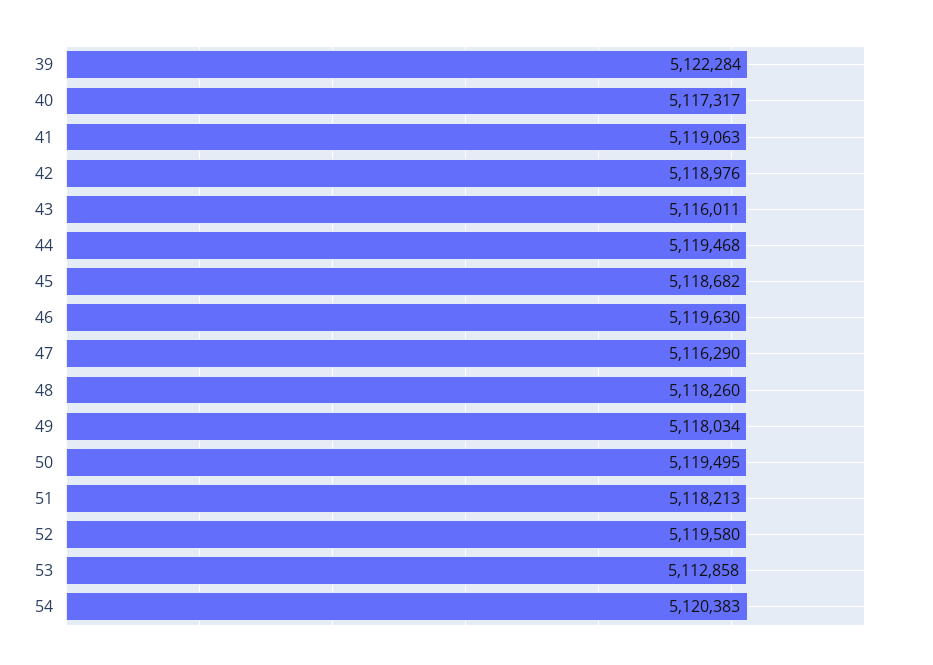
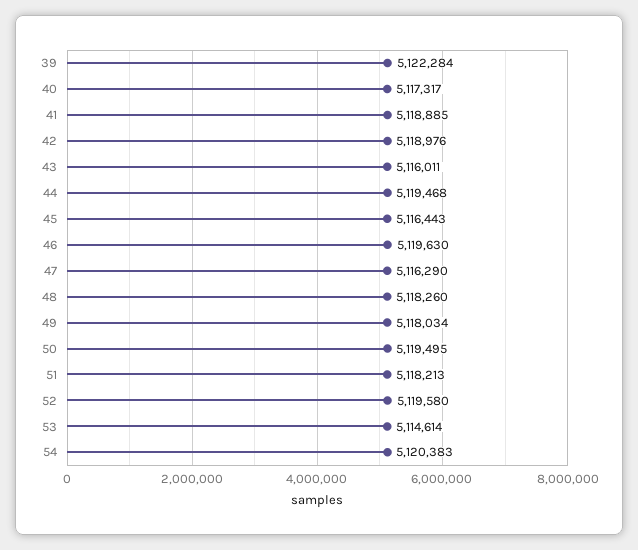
  {
    "39": 5122284,
    "40": 5117317,
-   "41": 5119063,
+   "41": 5118885,
    "42": 5118976,
    "43": 5116011,
    "44": 5119468,
-   "45": 5118682,
+   "45": 5116443,
    "46": 5119630,
    "47": 5116290,
    "48": 5118260,
    "49": 5118034,
    "50": 5119495,
    "51": 5118213,
    "52": 5119580,
-   "53": 5112858,
+   "53": 5114614,
    "54": 5120383
  }

